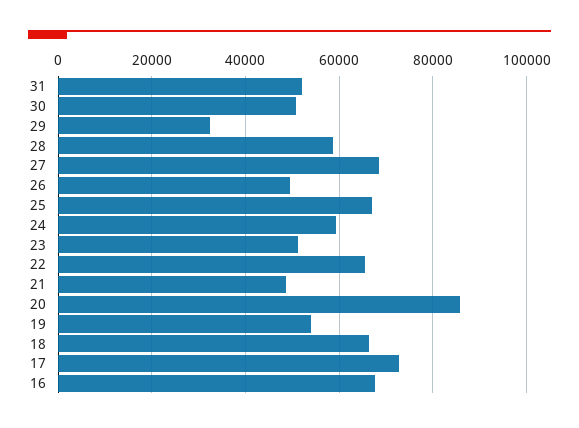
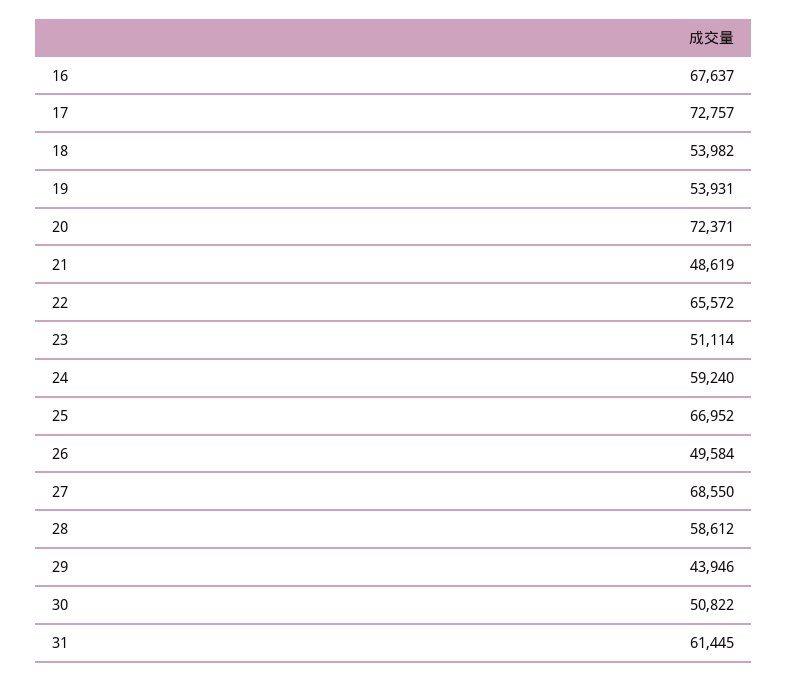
  {
-   "31": 52000,
+   "31": 61445,
    "30": 50822,
-   "29": 32000,
+   "29": 43946,
    "28": 58612,
    "27": 68550,
    "26": 49584,
    "25": 66952,
    "24": 59240,
    "23": 51114,
    "22": 65572,
    "21": 48619,
-   "20": 86000,
+   "20": 72371,
    "19": 53931,
-   "18": 66000,
+   "18": 53982,
    "17": 72757,
    "16": 67637
  }

